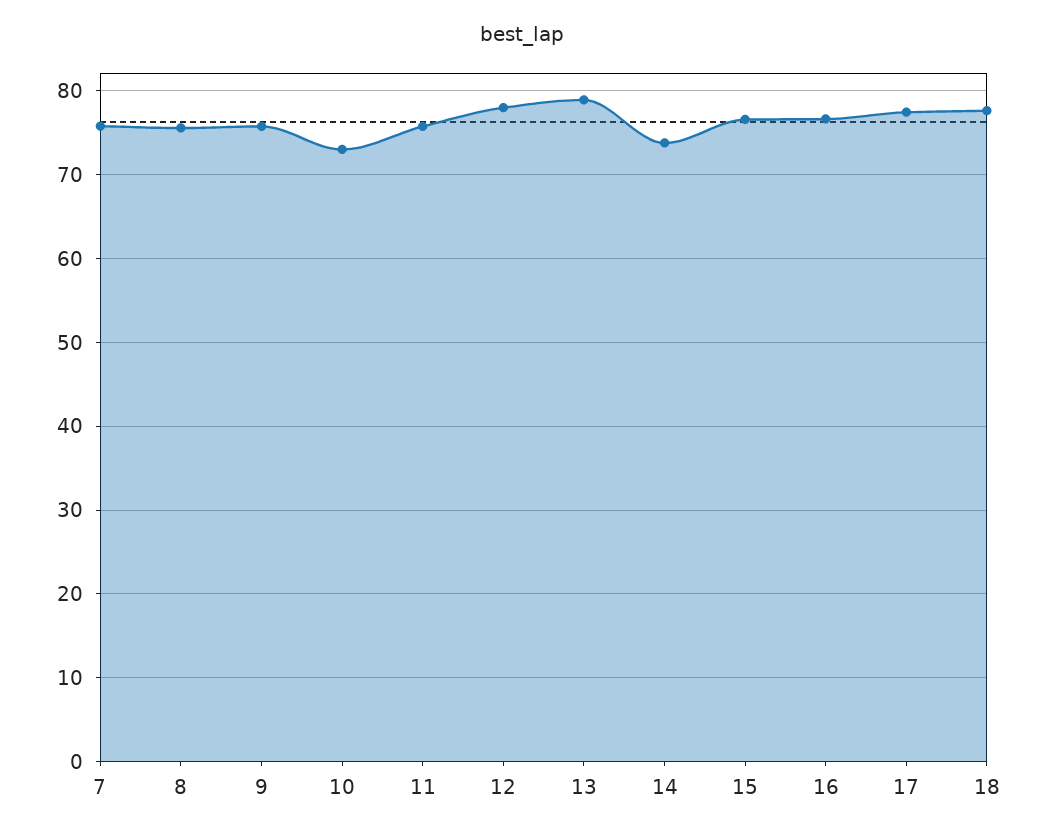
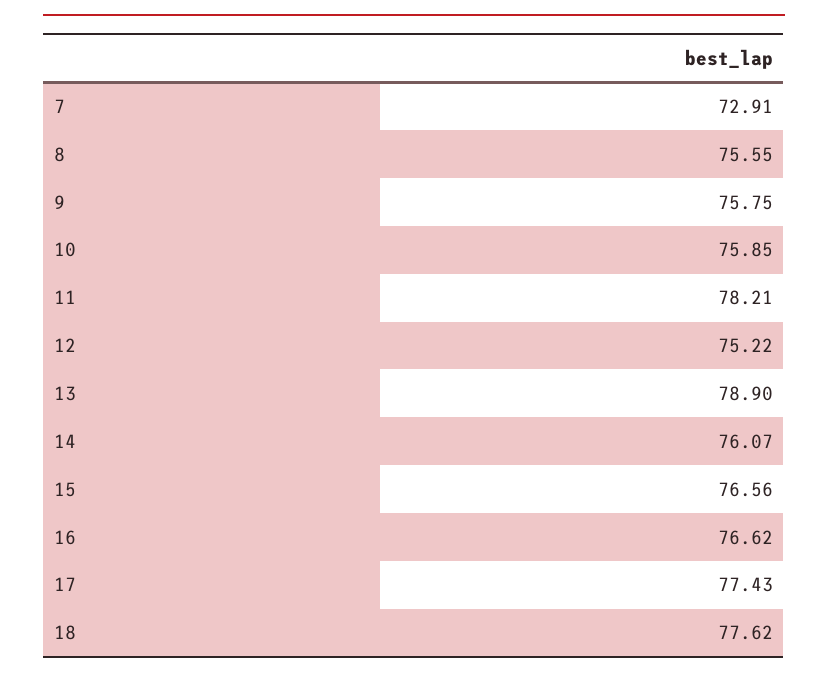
  {
-   "7": 76,
+   "7": 72.91,
    "8": 75.55,
    "9": 75.75,
-   "10": 73,
+   "10": 75.85,
-   "11": 76,
+   "11": 78.21,
-   "12": 78,
+   "12": 75.22,
    "13": 78.9,
-   "14": 74,
+   "14": 76.07,
    "15": 76.56,
    "16": 76.62,
    "17": 77.43,
    "18": 77.62
  }

